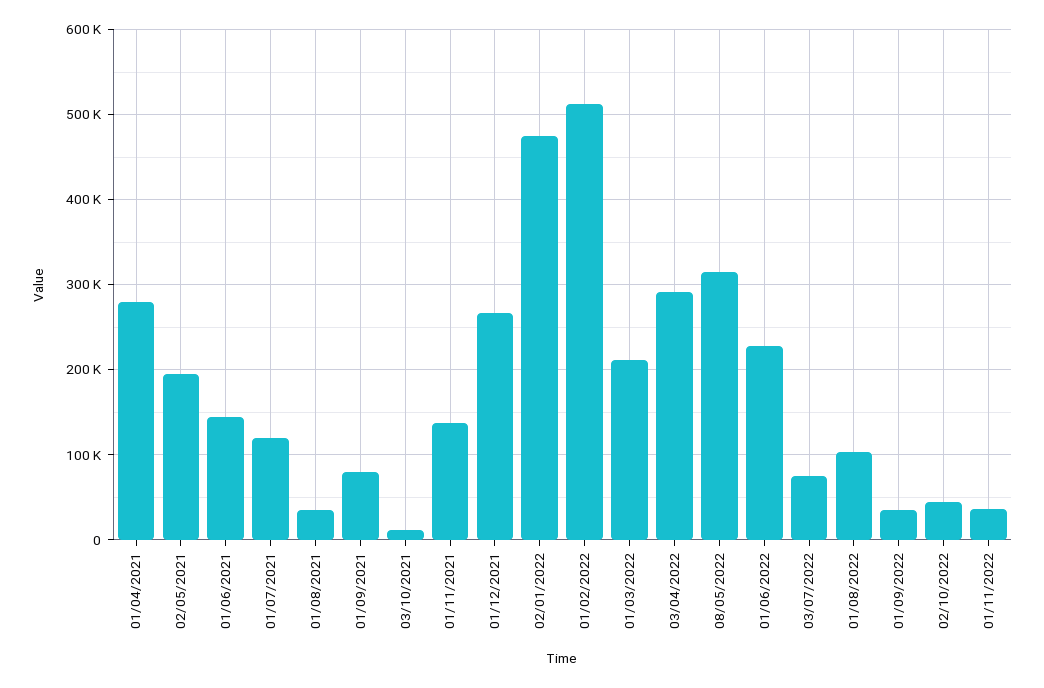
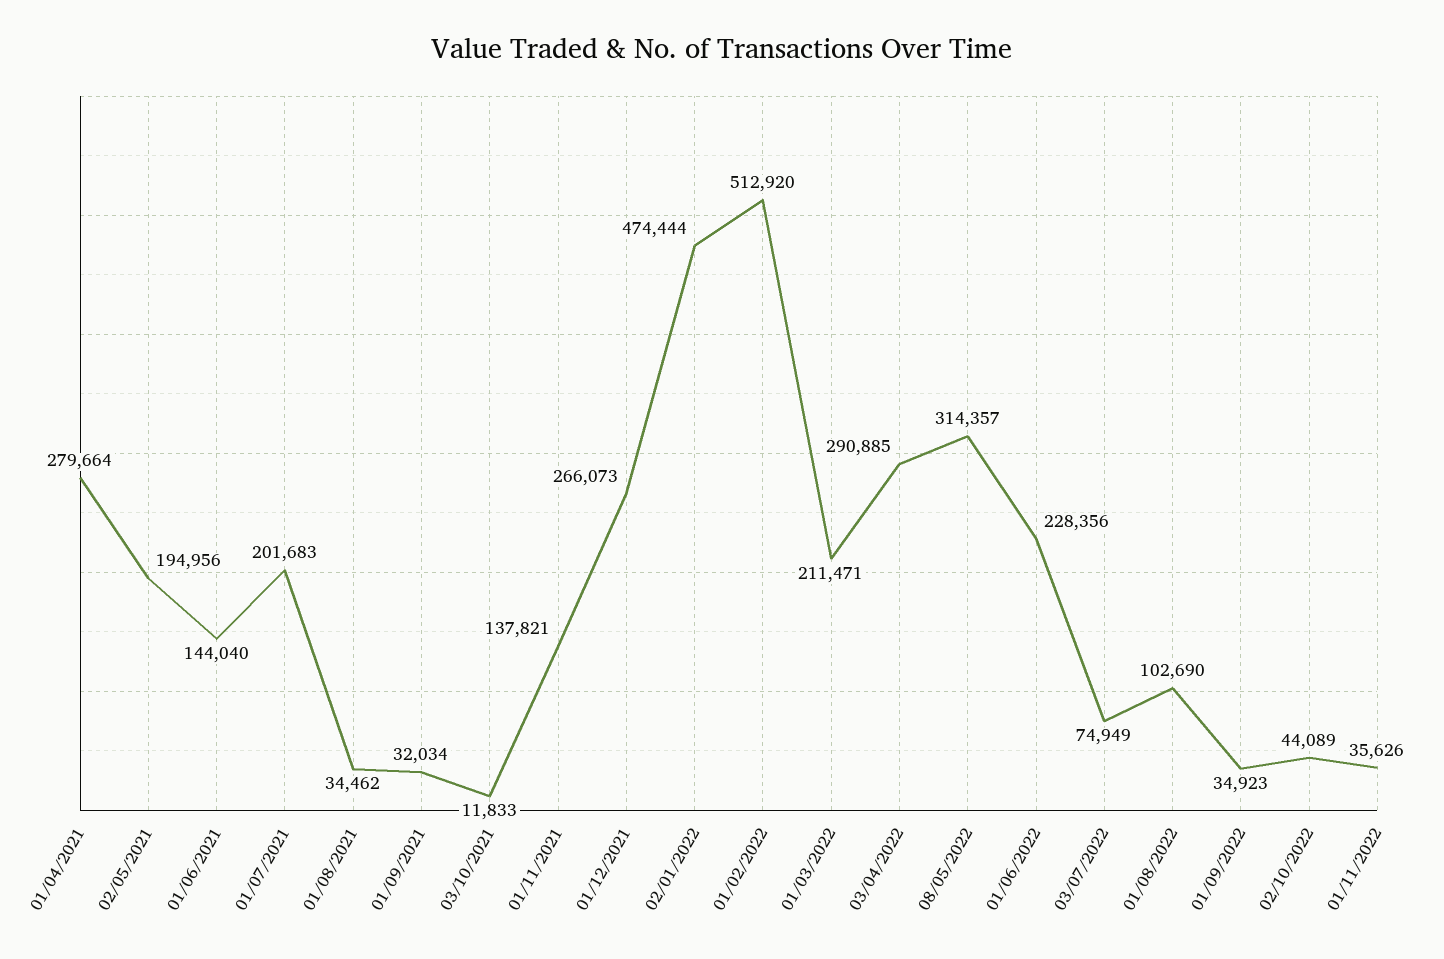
  {
    "01/04/2021": 279664,
    "02/05/2021": 194956,
    "01/06/2021": 144040,
-   "01/07/2021": 120000,
+   "01/07/2021": 201683,
    "01/08/2021": 34462,
-   "01/09/2021": 80000,
+   "01/09/2021": 32034,
    "03/10/2021": 11833,
    "01/11/2021": 137821,
    "01/12/2021": 266073,
    "02/01/2022": 474444,
    "01/02/2022": 512920,
    "01/03/2022": 211471,
    "03/04/2022": 290885,
    "08/05/2022": 314357,
    "01/06/2022": 228356,
    "03/07/2022": 74949,
    "01/08/2022": 102690,
    "01/09/2022": 34923,
    "02/10/2022": 44089,
    "01/11/2022": 35626
  }

